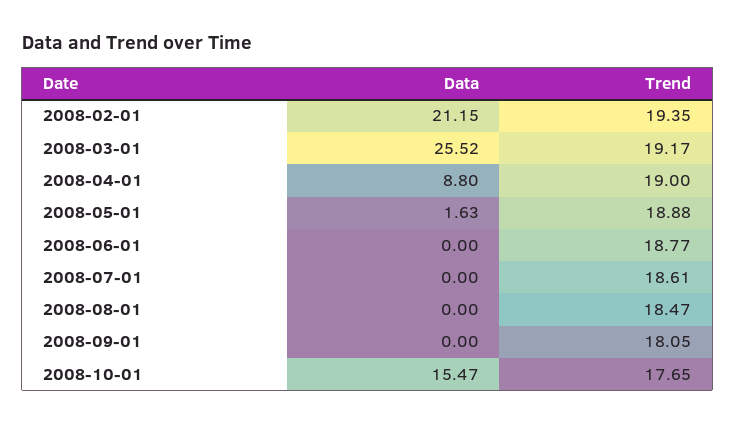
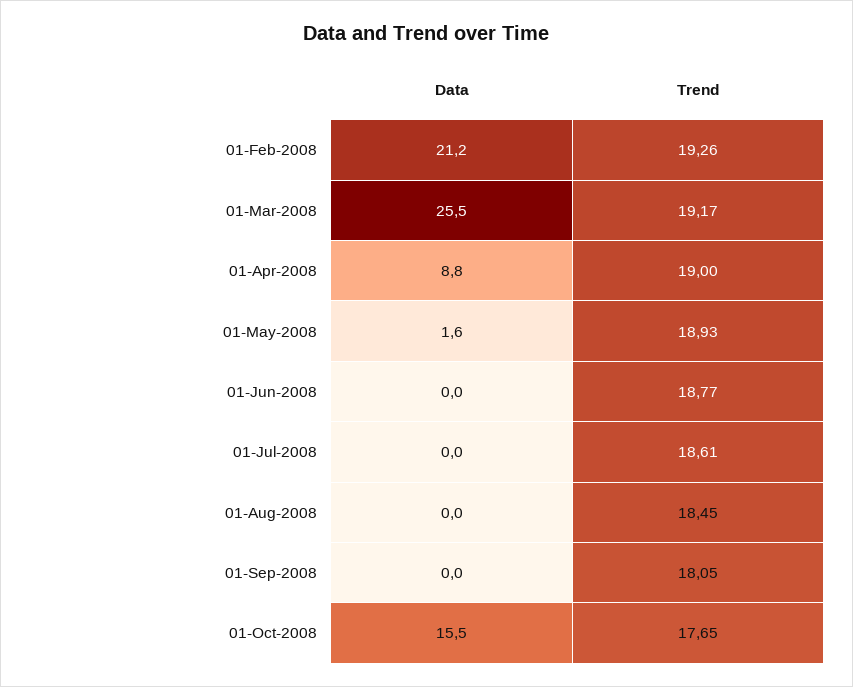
  {
    "Data": {
      "2008-02-01": 21.15,
      "2008-03-01": 25.52,
      "2008-04-01": 8.8,
      "2008-05-01": 1.63,
      "2008-06-01": 0,
      "2008-07-01": 0,
      "2008-08-01": 0,
      "2008-09-01": 0,
      "2008-10-01": 15.47
    },
    "Trend": {
-     "2008-02-01": 19.35,
+     "2008-02-01": 19.26,
      "2008-03-01": 19.17,
      "2008-04-01": 19,
-     "2008-05-01": 18.88,
+     "2008-05-01": 18.93,
      "2008-06-01": 18.77,
      "2008-07-01": 18.61,
-     "2008-08-01": 18.47,
+     "2008-08-01": 18.45,
      "2008-09-01": 18.05,
      "2008-10-01": 17.65
    }
  }

